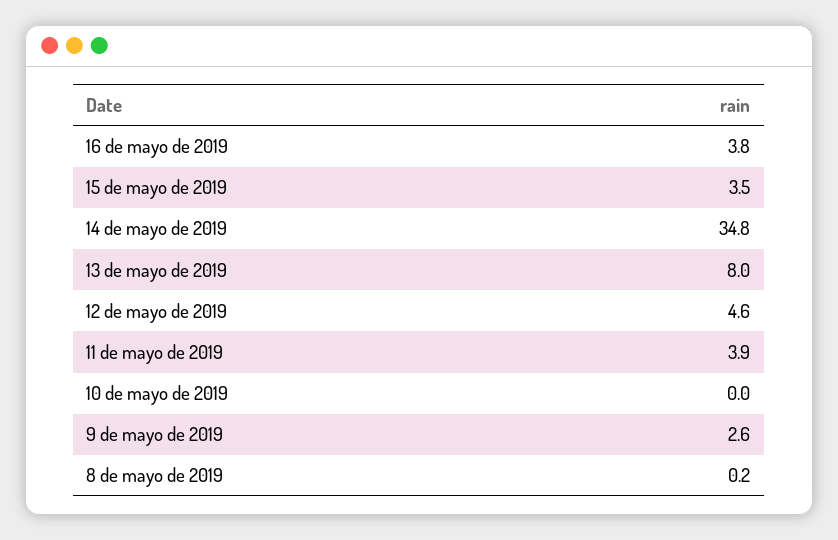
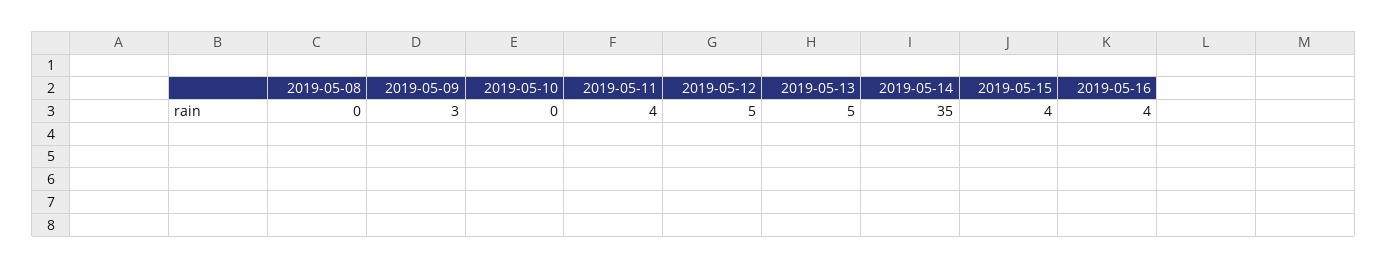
  {
    "16 de mayo de 2019": 3.8,
    "15 de mayo de 2019": 3.5,
    "14 de mayo de 2019": 34.8,
-   "13 de mayo de 2019": 8,
+   "13 de mayo de 2019": 5,
    "12 de mayo de 2019": 4.6,
    "11 de mayo de 2019": 3.9,
    "10 de mayo de 2019": 0,
    "9 de mayo de 2019": 2.6,
    "8 de mayo de 2019": 0.2
  }

